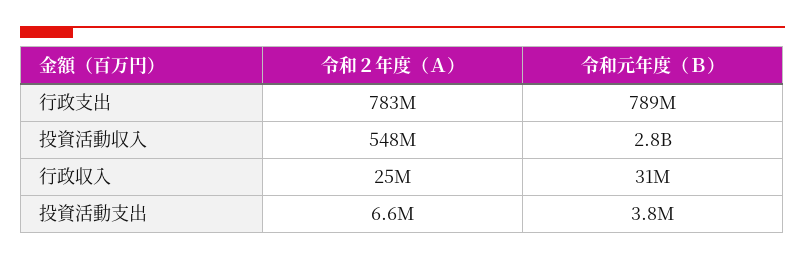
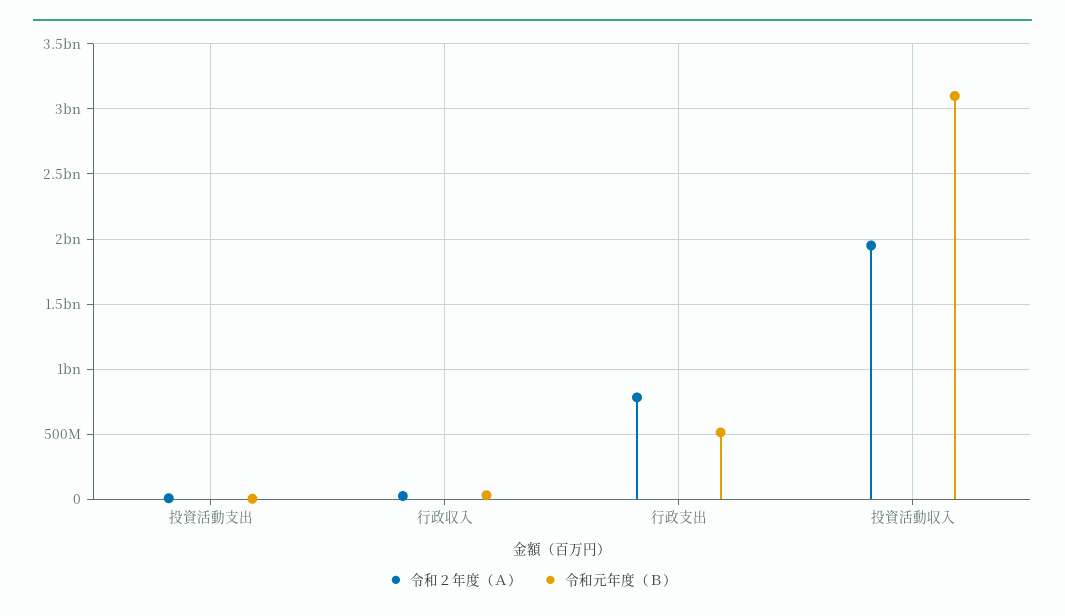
  {
    "令和２年度（Ａ）": {
      "行政支出": 783000000,
-     "投資活動収入": 548000000,
+     "投資活動収入": 1950000000,
      "行政収入": 25000000,
      "投資活動支出": 6600000
    },
    "令和元年度（Ｂ）": {
-     "行政支出": 789000000,
+     "行政支出": 500000000,
-     "投資活動収入": 2800000000,
+     "投資活動収入": 3100000000,
      "行政収入": 31000000,
      "投資活動支出": 3800000
    }
  }

